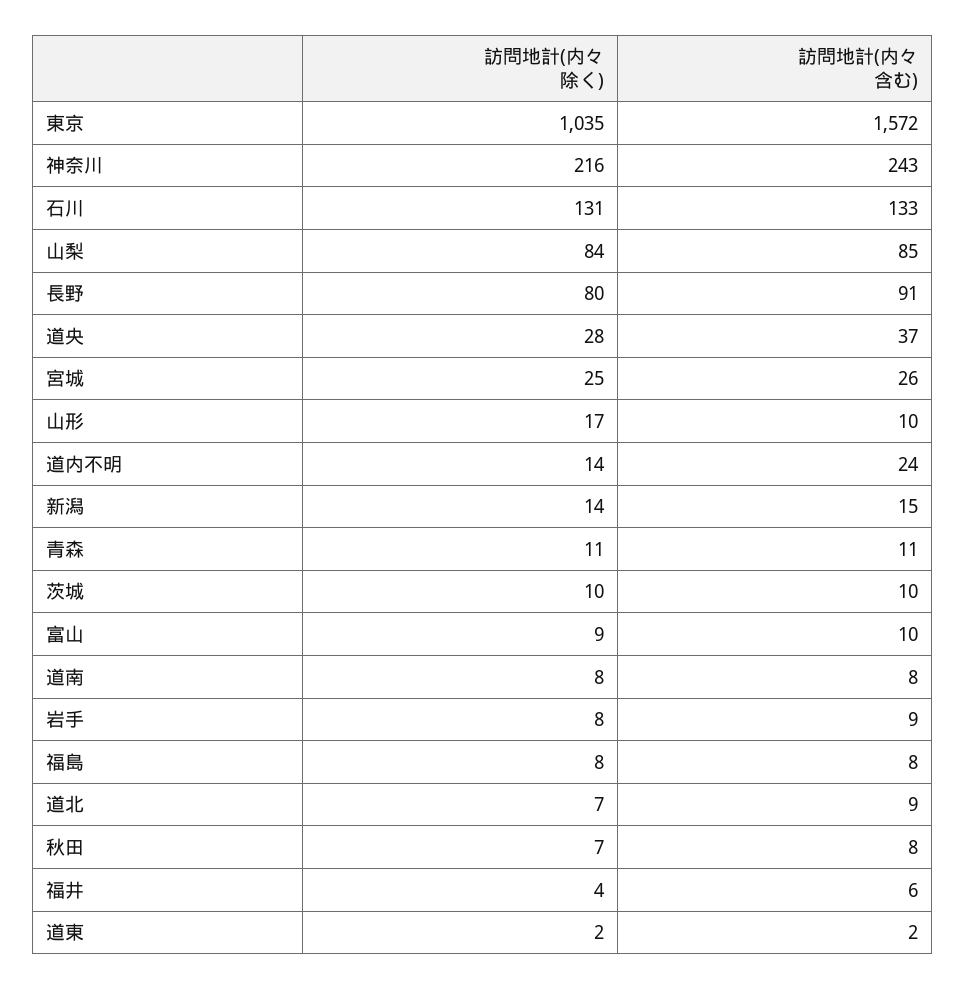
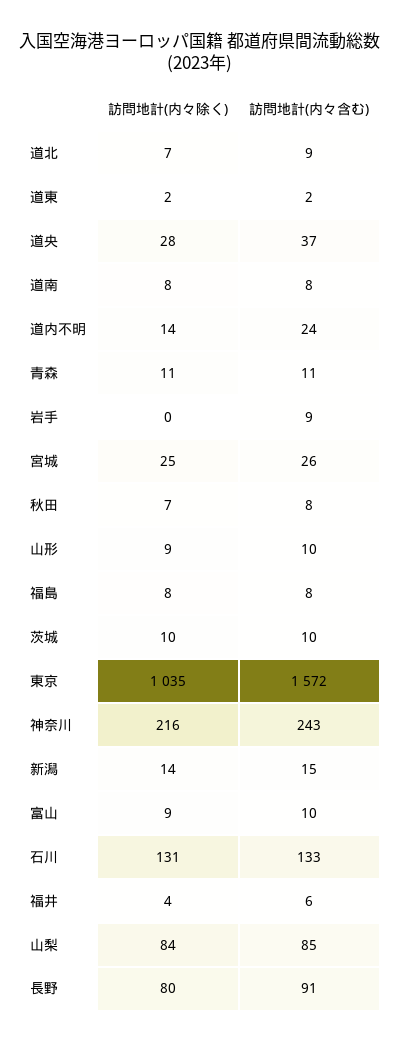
  {
    "訪問地計(内々除く)": {
      "東京": 1035,
      "神奈川": 216,
      "石川": 131,
      "山梨": 84,
      "長野": 80,
      "道央": 28,
      "宮城": 25,
-     "山形": 17,
+     "山形": 9,
      "道内不明": 14,
      "新潟": 14,
      "青森": 11,
      "茨城": 10,
      "富山": 9,
      "道南": 8,
-     "岩手": 8,
+     "岩手": 0,
      "福島": 8,
      "道北": 7,
      "秋田": 7,
      "福井": 4,
      "道東": 2
    },
    "訪問地計(内々含む)": {
      "東京": 1572,
      "神奈川": 243,
      "石川": 133,
      "山梨": 85,
      "長野": 91,
      "道央": 37,
      "宮城": 26,
      "山形": 10,
      "道内不明": 24,
      "新潟": 15,
      "青森": 11,
      "茨城": 10,
      "富山": 10,
      "道南": 8,
      "岩手": 9,
      "福島": 8,
      "道北": 9,
      "秋田": 8,
      "福井": 6,
      "道東": 2
    }
  }

